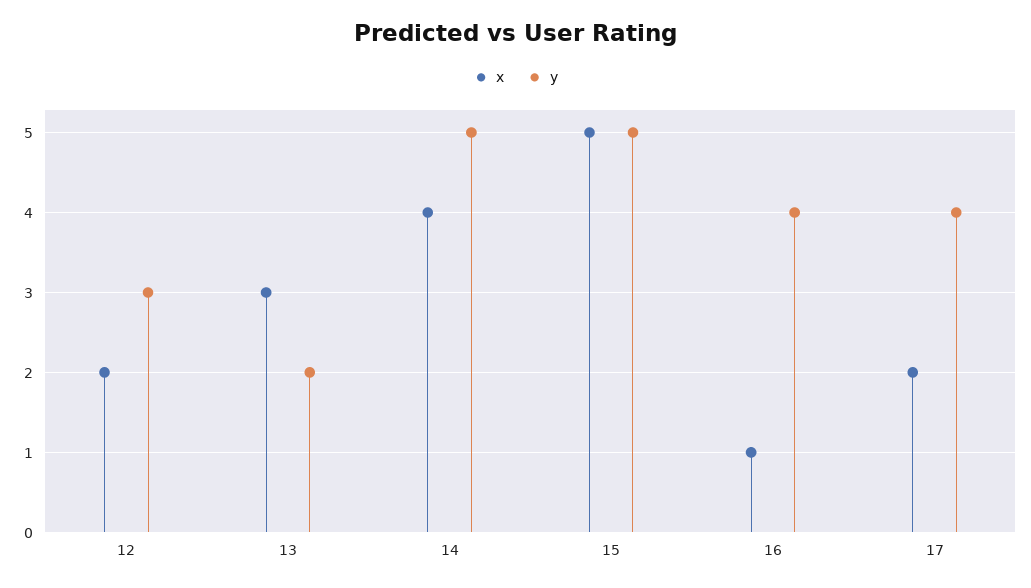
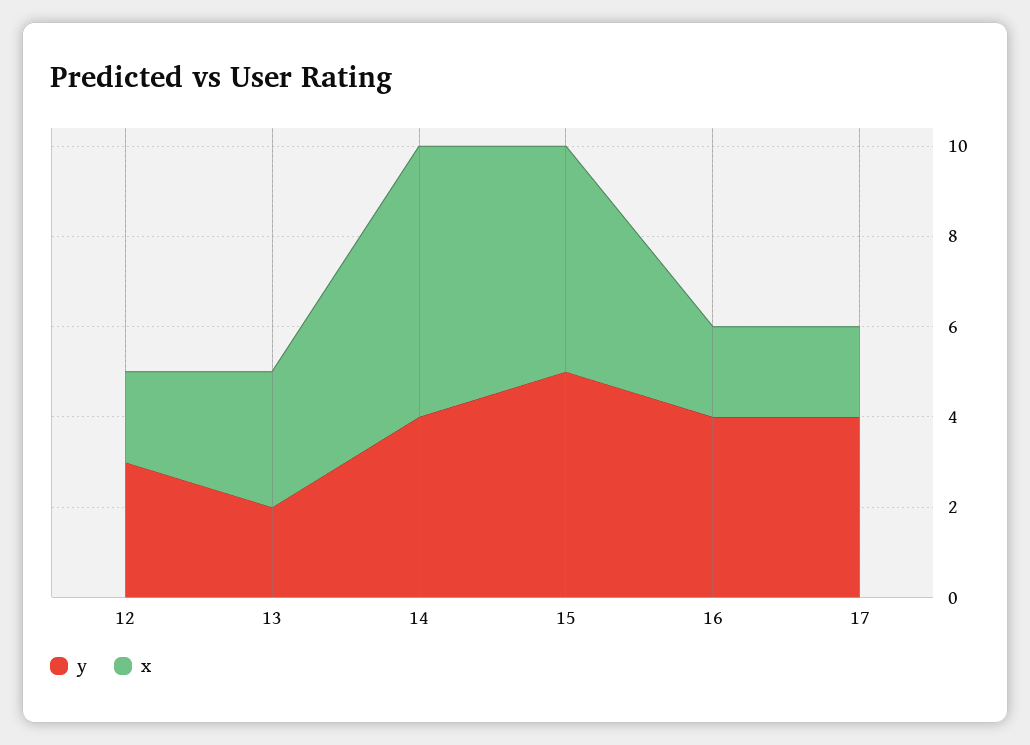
  {
    "x": {
      "12": 2,
      "13": 3,
-     "14": 4,
+     "14": 6,
      "15": 5,
-     "16": 1,
+     "16": 2,
      "17": 2
    },
    "y": {
      "12": 3,
      "13": 2,
-     "14": 5,
+     "14": 4,
      "15": 5,
      "16": 4,
      "17": 4
    }
  }

